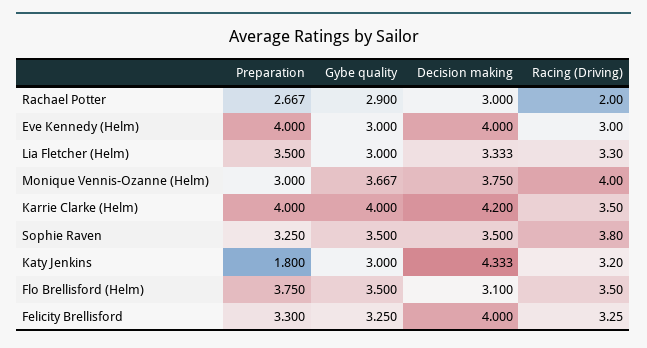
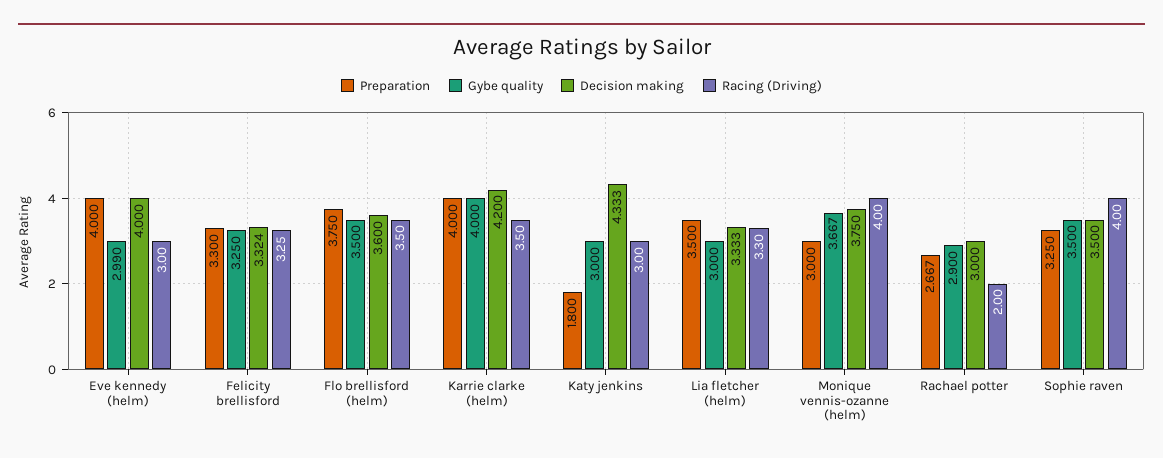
  {
    "Preparation": {
      "Rachael Potter": 2.667,
      "Eve Kennedy (Helm)": 4,
      "Lia Fletcher (Helm)": 3.5,
      "Monique Vennis-Ozanne (Helm)": 3,
      "Karrie Clarke (Helm)": 4,
      "Sophie Raven": 3.25,
      "Katy Jenkins": 1.8,
      "Flo Brellisford (Helm)": 3.75,
      "Felicity Brellisford": 3.3
    },
    "Gybe quality": {
      "Rachael Potter": 2.9,
-     "Eve Kennedy (Helm)": 3,
+     "Eve Kennedy (Helm)": 2.99,
      "Lia Fletcher (Helm)": 3,
      "Monique Vennis-Ozanne (Helm)": 3.667,
      "Karrie Clarke (Helm)": 4,
      "Sophie Raven": 3.5,
      "Katy Jenkins": 3,
      "Flo Brellisford (Helm)": 3.5,
      "Felicity Brellisford": 3.25
    },
    "Decision making": {
      "Rachael Potter": 3,
      "Eve Kennedy (Helm)": 4,
      "Lia Fletcher (Helm)": 3.333,
      "Monique Vennis-Ozanne (Helm)": 3.75,
      "Karrie Clarke (Helm)": 4.2,
      "Sophie Raven": 3.5,
      "Katy Jenkins": 4.333,
-     "Flo Brellisford (Helm)": 3.1,
+     "Flo Brellisford (Helm)": 3.6,
-     "Felicity Brellisford": 4
+     "Felicity Brellisford": 3.324
    },
    "Racing (Driving)": {
      "Rachael Potter": 2,
      "Eve Kennedy (Helm)": 3,
      "Lia Fletcher (Helm)": 3.3,
      "Monique Vennis-Ozanne (Helm)": 4,
      "Karrie Clarke (Helm)": 3.5,
-     "Sophie Raven": 3.8,
+     "Sophie Raven": 4,
-     "Katy Jenkins": 3.2,
+     "Katy Jenkins": 3,
      "Flo Brellisford (Helm)": 3.5,
      "Felicity Brellisford": 3.25
    }
  }

